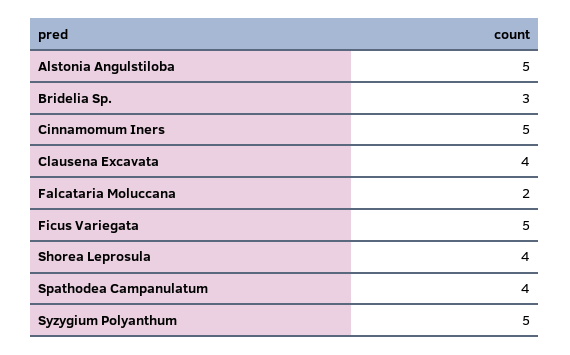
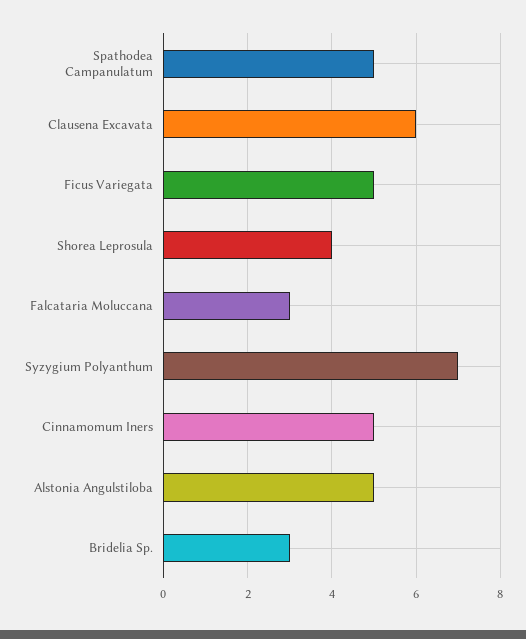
  {
    "Alstonia Angulstiloba": 5,
    "Bridelia Sp.": 3,
    "Cinnamomum Iners": 5,
-   "Clausena Excavata": 4,
+   "Clausena Excavata": 6,
-   "Falcataria Moluccana": 2,
+   "Falcataria Moluccana": 3,
    "Ficus Variegata": 5,
    "Shorea Leprosula": 4,
-   "Spathodea Campanulatum": 4,
+   "Spathodea Campanulatum": 5,
-   "Syzygium Polyanthum": 5
+   "Syzygium Polyanthum": 7
  }

